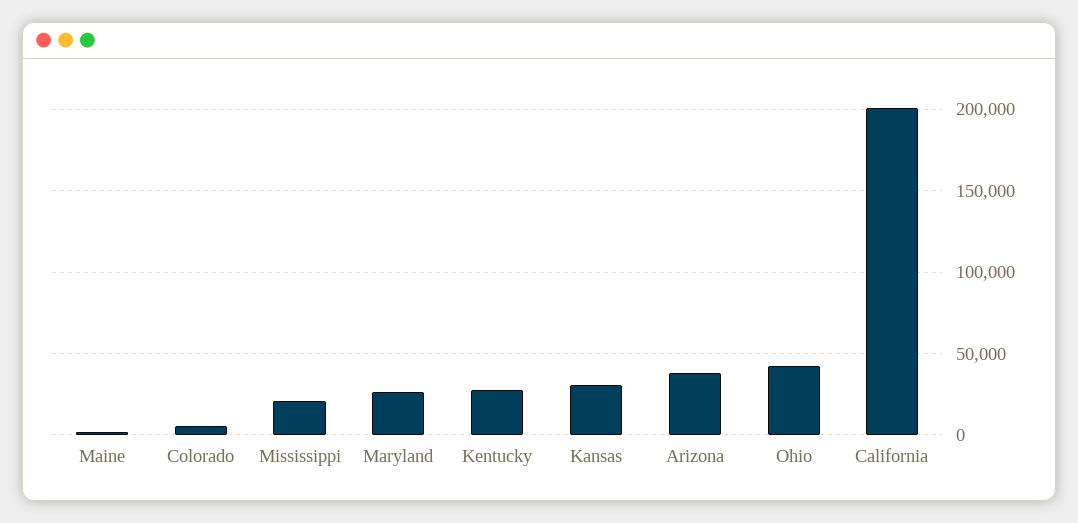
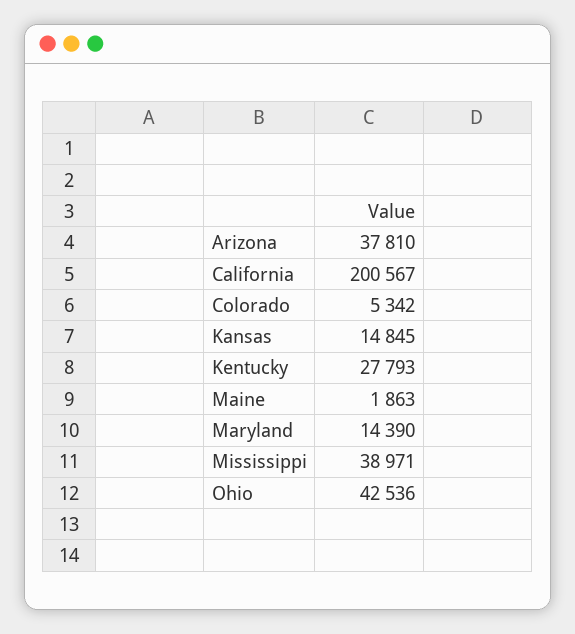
  {
    "Maine": 1863,
    "Colorado": 5342,
-   "Mississippi": 20000,
+   "Mississippi": 38971,
-   "Maryland": 25000,
+   "Maryland": 14390,
    "Kentucky": 27793,
-   "Kansas": 30000,
+   "Kansas": 14845,
    "Arizona": 37810,
    "Ohio": 42536,
    "California": 200567
  }

